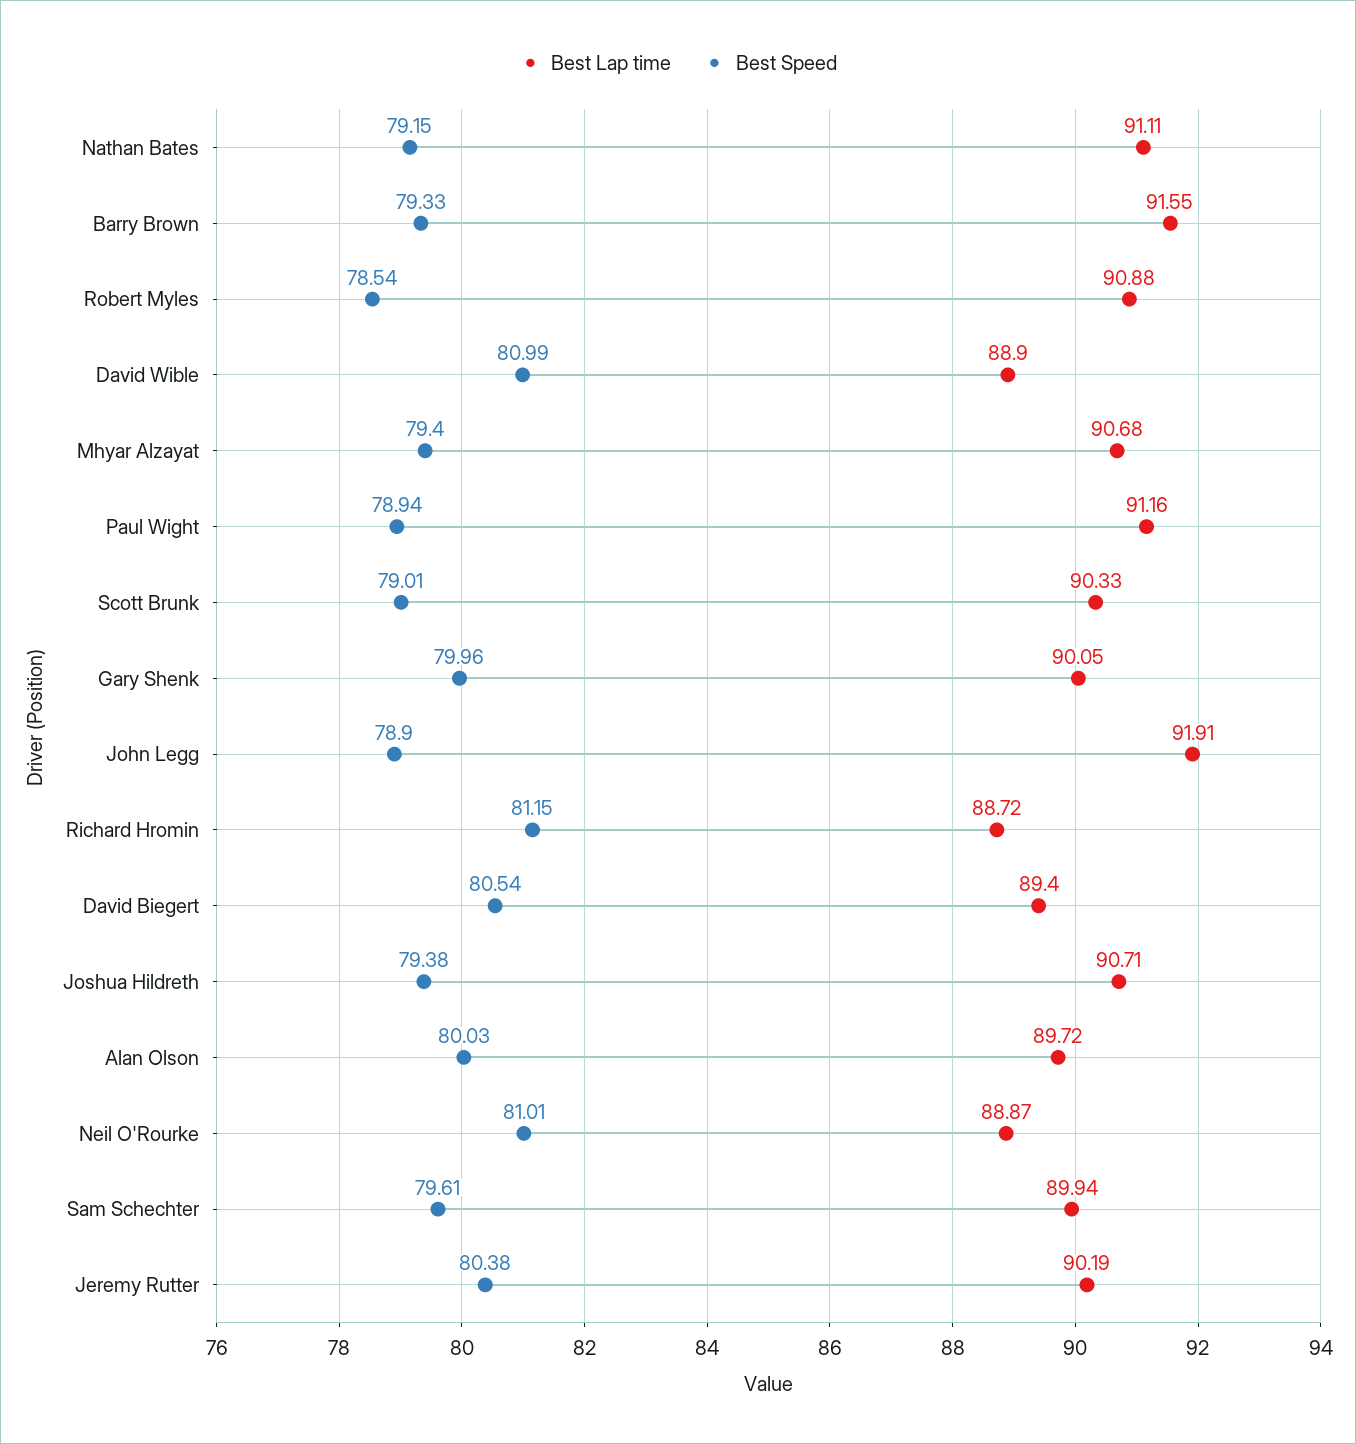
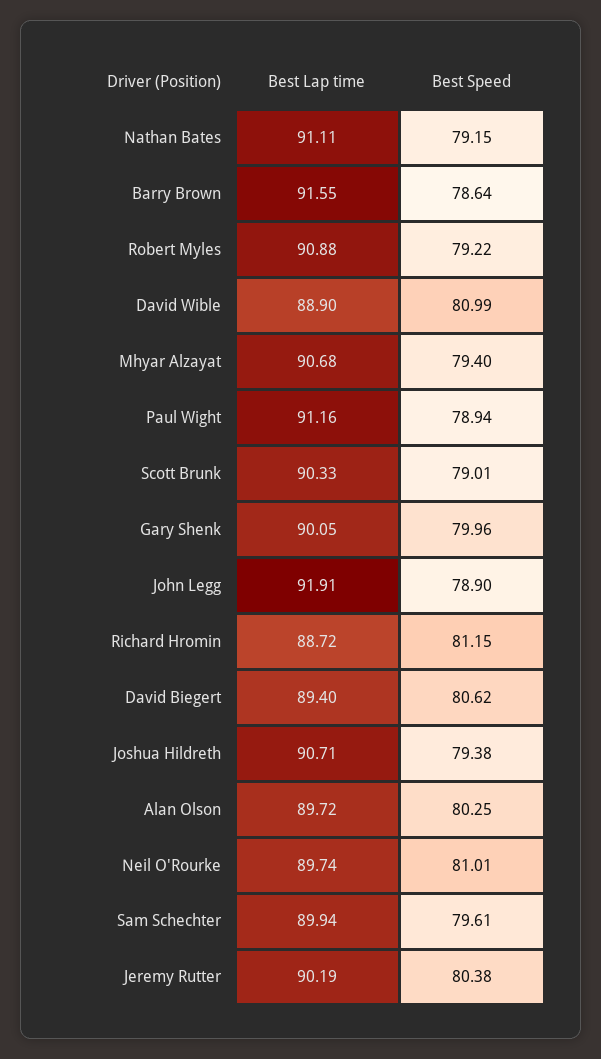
  {
    "Best Lap time": {
      "Nathan Bates": 91.11,
      "Barry Brown": 91.55,
      "Robert Myles": 90.88,
      "David Wible": 88.9,
      "Mhyar Alzayat": 90.68,
      "Paul Wight": 91.16,
      "Scott Brunk": 90.33,
      "Gary Shenk": 90.05,
      "John Legg": 91.91,
      "Richard Hromin": 88.72,
      "David Biegert": 89.4,
      "Joshua Hildreth": 90.71,
      "Alan Olson": 89.72,
-     "Neil O'Rourke": 88.87,
+     "Neil O'Rourke": 89.74,
      "Sam Schechter": 89.94,
      "Jeremy Rutter": 90.19
    },
    "Best Speed": {
      "Nathan Bates": 79.15,
-     "Barry Brown": 79.33,
+     "Barry Brown": 78.64,
-     "Robert Myles": 78.54,
+     "Robert Myles": 79.22,
      "David Wible": 80.99,
      "Mhyar Alzayat": 79.4,
      "Paul Wight": 78.94,
      "Scott Brunk": 79.01,
      "Gary Shenk": 79.96,
      "John Legg": 78.9,
      "Richard Hromin": 81.15,
-     "David Biegert": 80.54,
+     "David Biegert": 80.62,
      "Joshua Hildreth": 79.38,
-     "Alan Olson": 80.03,
+     "Alan Olson": 80.25,
      "Neil O'Rourke": 81.01,
      "Sam Schechter": 79.61,
      "Jeremy Rutter": 80.38
    }
  }

